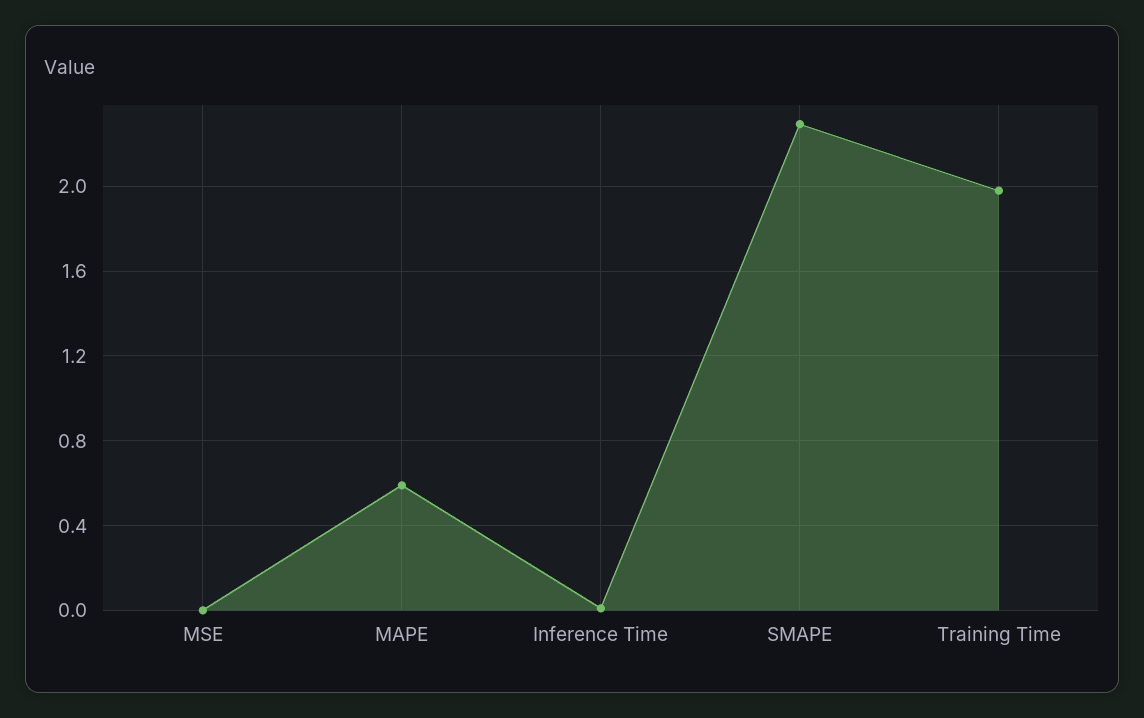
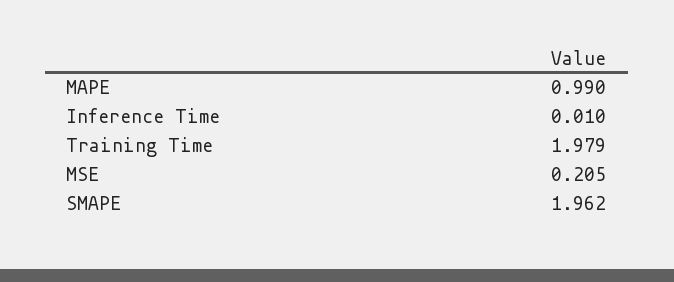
  {
-   "MSE": 0,
+   "MSE": 0.205,
-   "MAPE": 0.6,
+   "MAPE": 0.99,
    "Inference Time": 0.01,
-   "SMAPE": 2.3,
+   "SMAPE": 1.962,
    "Training Time": 1.979
  }

